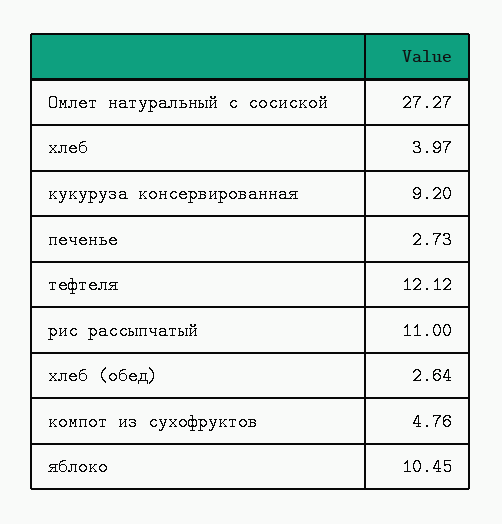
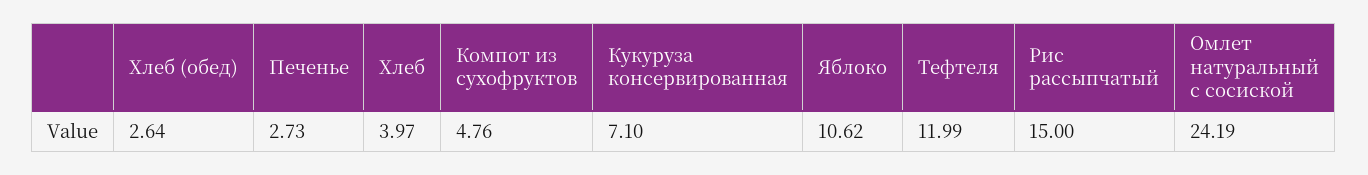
  {
-   "Омлет натуральный с сосиской": 27.27,
+   "Омлет натуральный с сосиской": 24.19,
    "хлеб": 3.97,
-   "кукуруза консервированная": 9.2,
+   "кукуруза консервированная": 7.1,
    "печенье": 2.73,
-   "тефтеля": 12.12,
+   "тефтеля": 11.99,
-   "рис рассыпчатый": 11,
+   "рис рассыпчатый": 15,
    "хлеб (обед)": 2.64,
    "компот из сухофруктов": 4.76,
-   "яблоко": 10.45
+   "яблоко": 10.62
  }

